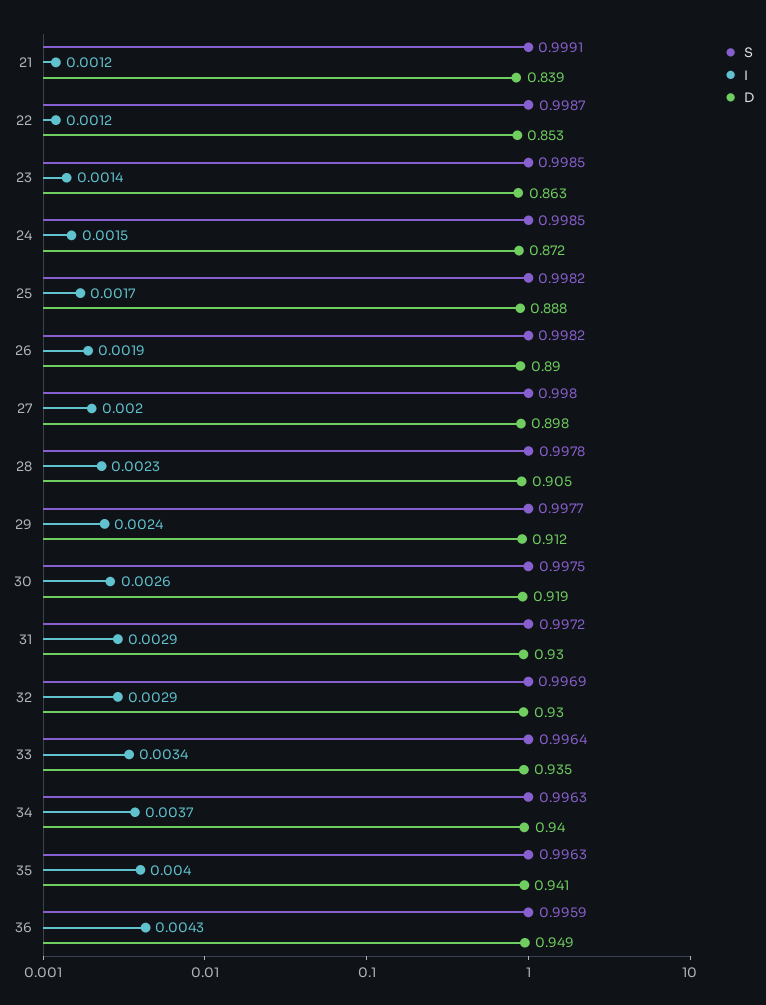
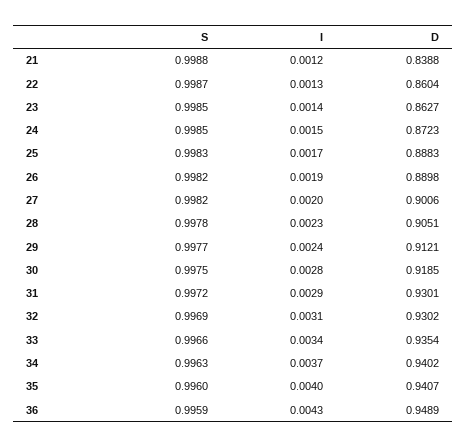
  {
    "S": {
-     "21": 0.9991,
+     "21": 0.9988,
      "22": 0.9987,
      "23": 0.9985,
      "24": 0.9985,
-     "25": 0.9982,
+     "25": 0.9983,
      "26": 0.9982,
-     "27": 0.998,
+     "27": 0.9982,
      "28": 0.9978,
      "29": 0.9977,
      "30": 0.9975,
      "31": 0.9972,
      "32": 0.9969,
-     "33": 0.9964,
+     "33": 0.9966,
      "34": 0.9963,
-     "35": 0.9963,
+     "35": 0.996,
      "36": 0.9959
    },
    "I": {
      "21": 0.0012,
-     "22": 0.0012,
+     "22": 0.0013,
      "23": 0.0014,
      "24": 0.0015,
      "25": 0.0017,
      "26": 0.0019,
      "27": 0.002,
      "28": 0.0023,
      "29": 0.0024,
-     "30": 0.0026,
+     "30": 0.0028,
      "31": 0.0029,
-     "32": 0.0029,
+     "32": 0.0031,
      "33": 0.0034,
      "34": 0.0037,
      "35": 0.004,
      "36": 0.0043
    },
    "D": {
      "21": 0.8388,
-     "22": 0.853,
+     "22": 0.8604,
      "23": 0.8627,
      "24": 0.8723,
      "25": 0.8883,
      "26": 0.8898,
-     "27": 0.898,
+     "27": 0.9006,
      "28": 0.9051,
      "29": 0.9121,
      "30": 0.9185,
      "31": 0.9301,
      "32": 0.9302,
      "33": 0.9354,
      "34": 0.9402,
      "35": 0.9407,
      "36": 0.9489
    }
  }

